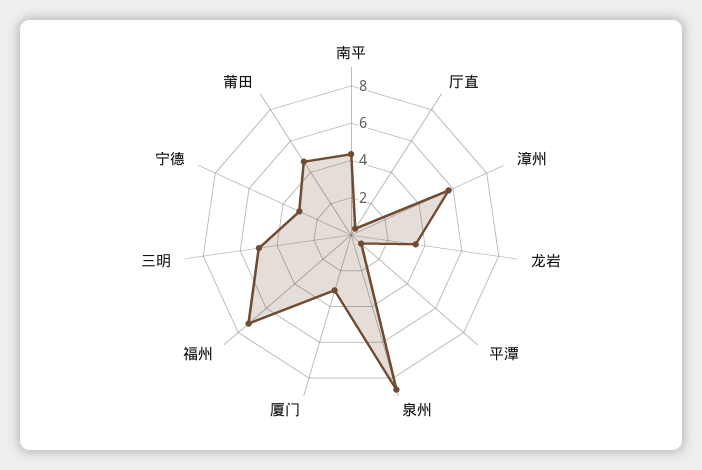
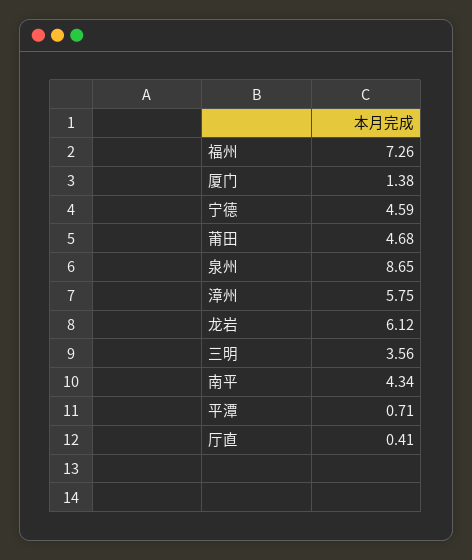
  {
    "南平": 4.34,
    "厅直": 0.41,
    "漳州": 5.75,
-   "龙岩": 3.5,
+   "龙岩": 6.12,
    "平潭": 0.71,
    "泉州": 8.65,
-   "厦门": 3,
+   "厦门": 1.38,
    "福州": 7.26,
-   "三明": 5,
+   "三明": 3.56,
-   "宁德": 3,
+   "宁德": 4.59,
    "莆田": 4.68
  }

